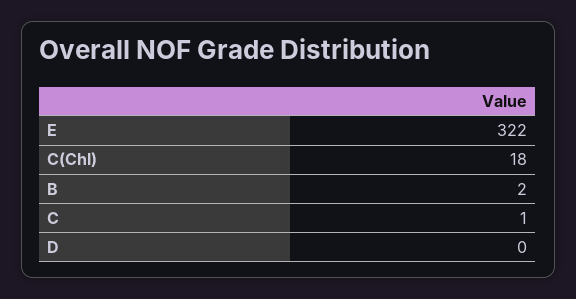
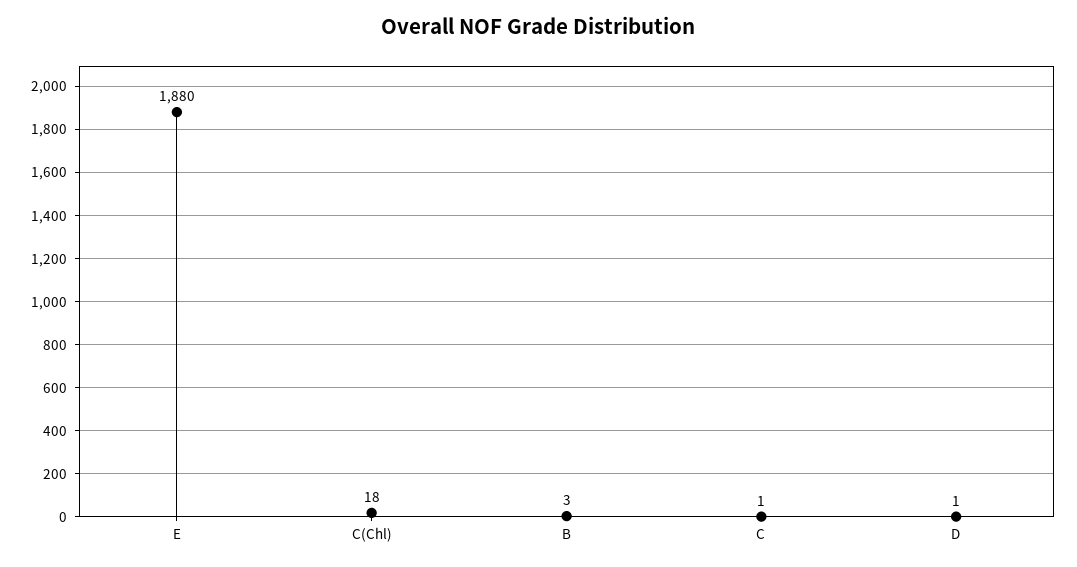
  {
-   "E": 322,
+   "E": 1880,
    "C(Chl)": 18,
-   "B": 2,
+   "B": 3,
    "C": 1,
-   "D": 0
+   "D": 1
  }

